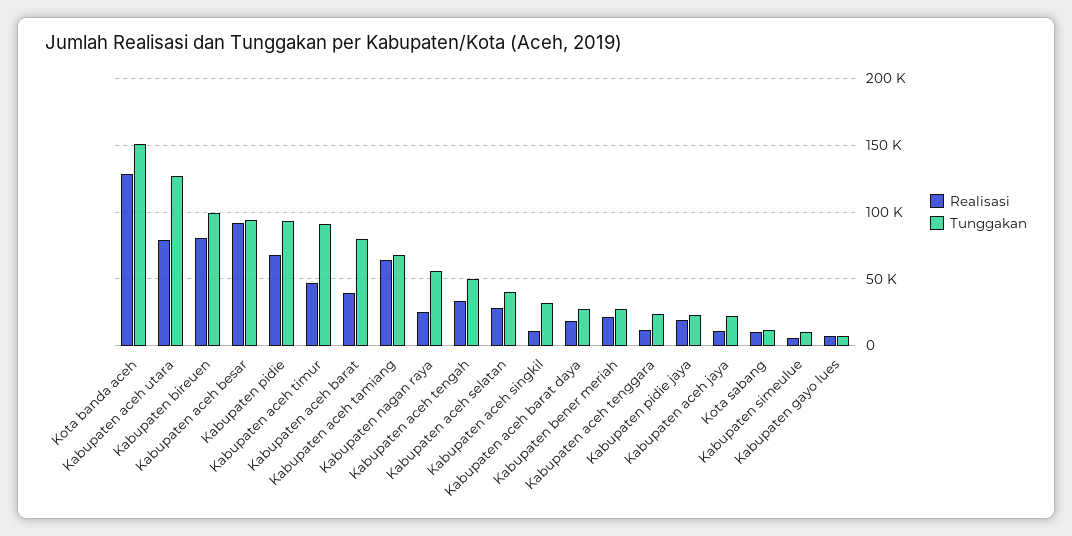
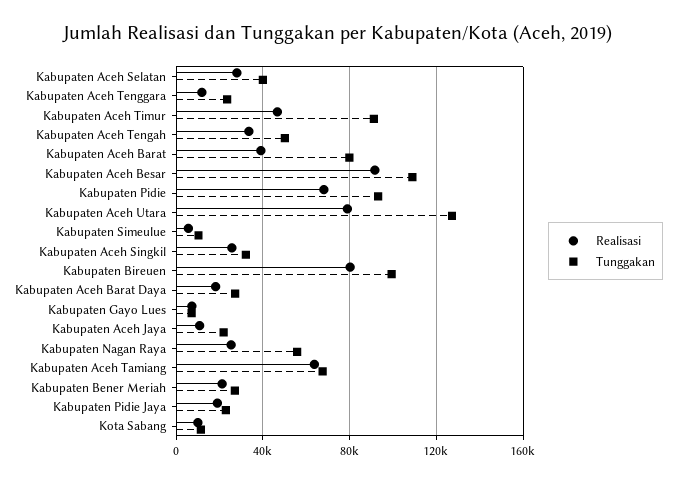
  {
    "Realisasi": {
-     "Kota banda aceh": 130000,
      "Kabupaten aceh utara": 80000,
      "Kabupaten bireuen": 80000,
      "Kabupaten aceh besar": 90000,
      "Kabupaten pidie": 70000,
      "Kabupaten aceh timur": 45000,
      "Kabupaten aceh barat": 40000,
      "Kabupaten aceh tamiang": 65000,
      "Kabupaten nagan raya": 25000,
      "Kabupaten aceh tengah": 35000,
      "Kabupaten aceh selatan": 30000,
-     "Kabupaten aceh singkil": 10000,
+     "Kabupaten aceh singkil": 25000,
      "Kabupaten aceh barat daya": 20000,
      "Kabupaten bener meriah": 20000,
      "Kabupaten aceh tenggara": 10000,
      "Kabupaten pidie jaya": 20000,
      "Kabupaten aceh jaya": 10000,
      "Kota sabang": 10000,
      "Kabupaten simeulue": 5000,
      "Kabupaten gayo lues": 5000
    },
    "Tunggakan": {
-     "Kota banda aceh": 150000,
      "Kabupaten aceh utara": 125000,
      "Kabupaten bireuen": 100000,
-     "Kabupaten aceh besar": 95000,
+     "Kabupaten aceh besar": 110000,
      "Kabupaten pidie": 95000,
      "Kabupaten aceh timur": 90000,
      "Kabupaten aceh barat": 80000,
      "Kabupaten aceh tamiang": 70000,
      "Kabupaten nagan raya": 55000,
      "Kabupaten aceh tengah": 50000,
      "Kabupaten aceh selatan": 40000,
      "Kabupaten aceh singkil": 30000,
      "Kabupaten aceh barat daya": 25000,
      "Kabupaten bener meriah": 25000,
      "Kabupaten aceh tenggara": 25000,
      "Kabupaten pidie jaya": 25000,
      "Kabupaten aceh jaya": 20000,
      "Kota sabang": 10000,
      "Kabupaten simeulue": 10000,
      "Kabupaten gayo lues": 5000
    }
  }

